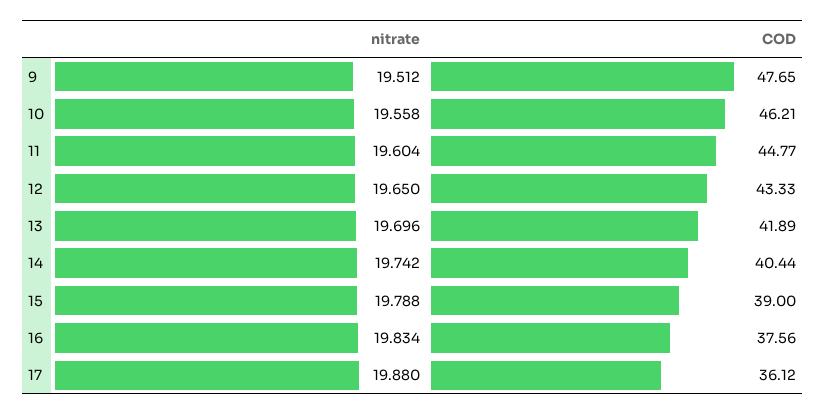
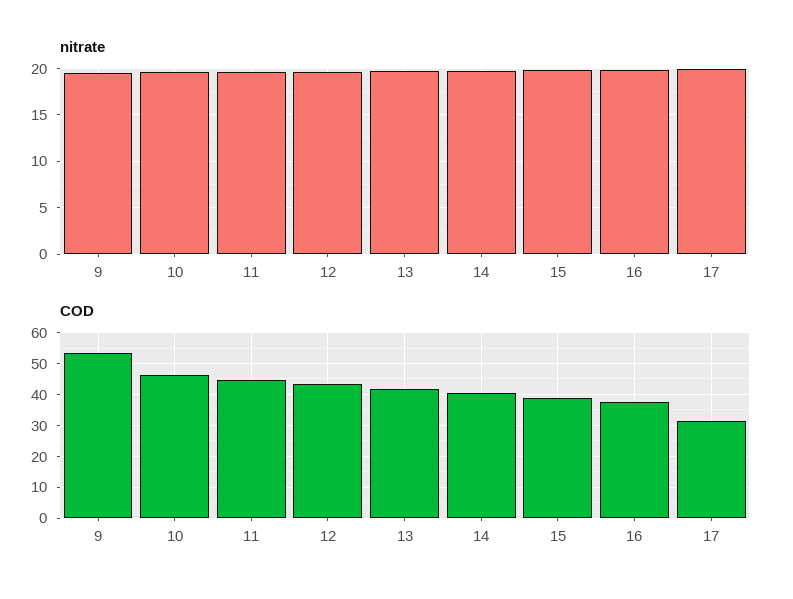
  {
    "nitrate": {
      "9": 19.512,
      "10": 19.558,
      "11": 19.604,
      "12": 19.65,
      "13": 19.696,
      "14": 19.742,
      "15": 19.788,
      "16": 19.834,
      "17": 19.88
    },
    "COD": {
-     "9": 47.65,
+     "9": 54,
      "10": 46.21,
      "11": 44.77,
      "12": 43.33,
      "13": 41.89,
      "14": 40.44,
      "15": 39,
      "16": 37.56,
-     "17": 36.12
+     "17": 32
    }
  }

